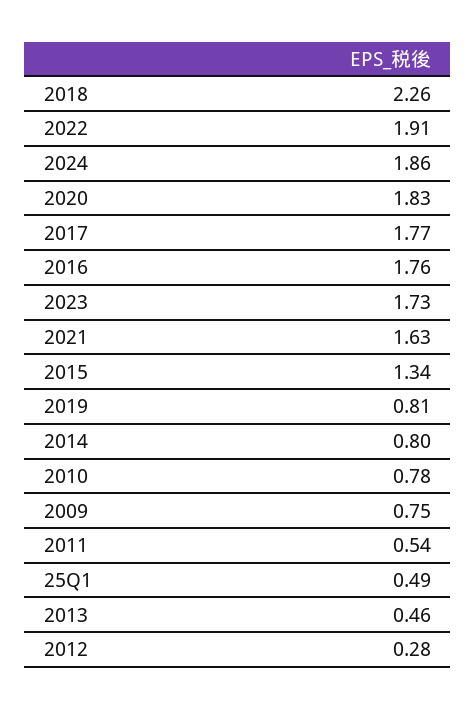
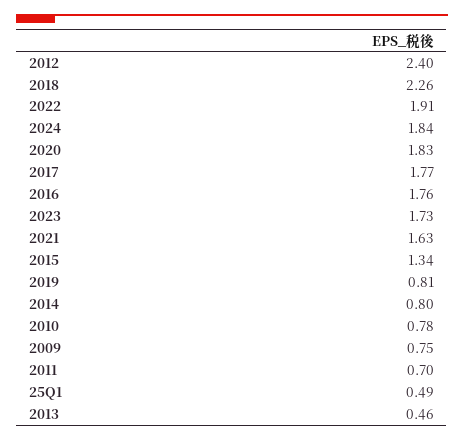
  {
    "2018": 2.26,
    "2022": 1.91,
-   "2024": 1.86,
+   "2024": 1.84,
    "2020": 1.83,
    "2017": 1.77,
    "2016": 1.76,
    "2023": 1.73,
    "2021": 1.63,
    "2015": 1.34,
    "2019": 0.81,
    "2014": 0.8,
    "2010": 0.78,
    "2009": 0.75,
-   "2011": 0.54,
+   "2011": 0.7,
    "25Q1": 0.49,
    "2013": 0.46,
-   "2012": 0.28
+   "2012": 2.4
  }

